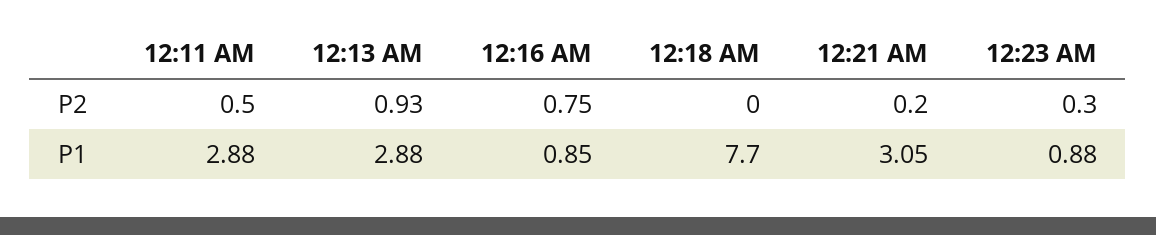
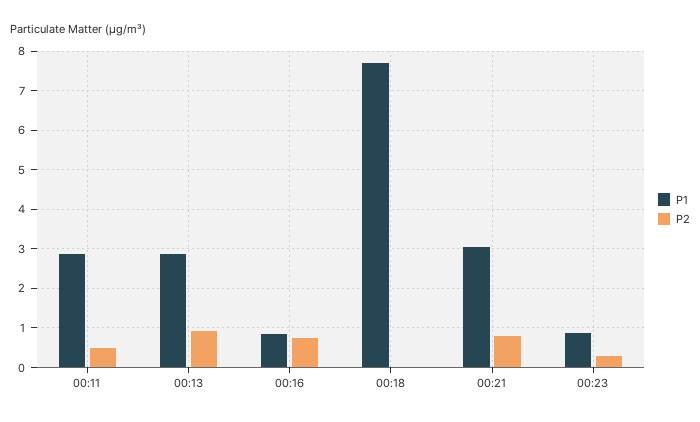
  {
    "P2": {
      "12:11 AM": 0.5,
      "12:13 AM": 0.93,
      "12:16 AM": 0.75,
      "12:18 AM": 0,
-     "12:21 AM": 0.2,
+     "12:21 AM": 0.8,
      "12:23 AM": 0.3
    },
    "P1": {
      "12:11 AM": 2.88,
      "12:13 AM": 2.88,
      "12:16 AM": 0.85,
      "12:18 AM": 7.7,
      "12:21 AM": 3.05,
      "12:23 AM": 0.88
    }
  }

